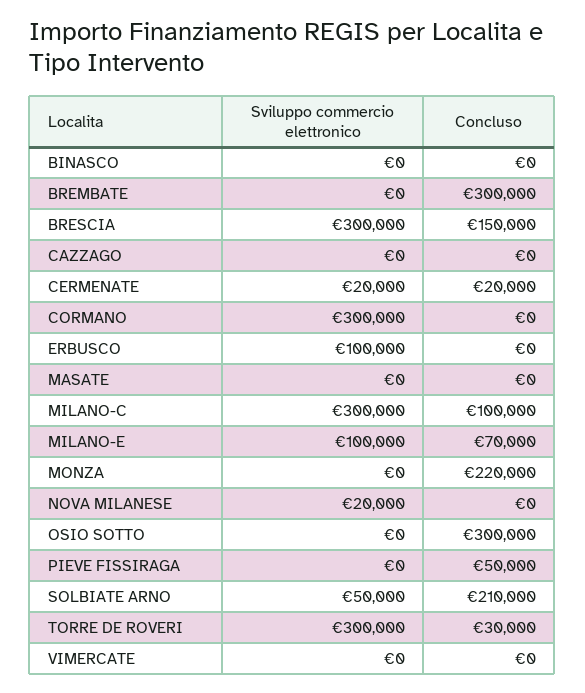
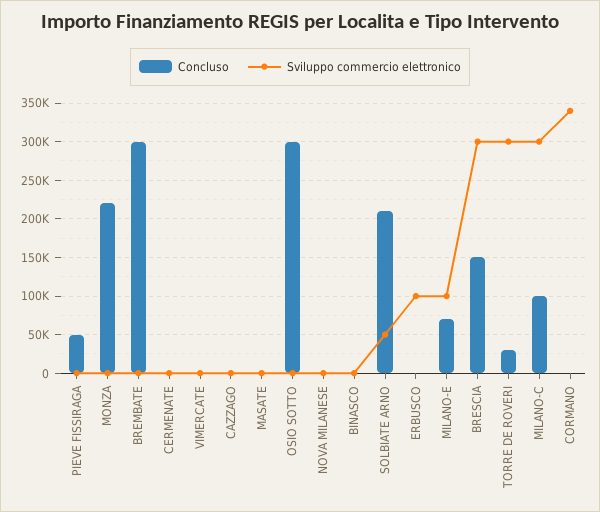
  {
    "Sviluppo commercio elettronico": {
      "BINASCO": 0,
      "BREMBATE": 0,
      "BRESCIA": 300000,
      "CAZZAGO": 0,
-     "CERMENATE": 20000,
+     "CERMENATE": 0,
-     "CORMANO": 300000,
+     "CORMANO": 340000,
      "ERBUSCO": 100000,
      "MASATE": 0,
      "MILANO-C": 300000,
      "MILANO-E": 100000,
      "MONZA": 0,
-     "NOVA MILANESE": 20000,
+     "NOVA MILANESE": 0,
      "OSIO SOTTO": 0,
      "PIEVE FISSIRAGA": 0,
      "SOLBIATE ARNO": 50000,
      "TORRE DE ROVERI": 300000,
      "VIMERCATE": 0
    },
    "Concluso": {
      "BINASCO": 0,
      "BREMBATE": 300000,
      "BRESCIA": 150000,
      "CAZZAGO": 0,
-     "CERMENATE": 20000,
+     "CERMENATE": 0,
      "CORMANO": 0,
      "ERBUSCO": 0,
      "MASATE": 0,
      "MILANO-C": 100000,
      "MILANO-E": 70000,
      "MONZA": 220000,
      "NOVA MILANESE": 0,
      "OSIO SOTTO": 300000,
      "PIEVE FISSIRAGA": 50000,
      "SOLBIATE ARNO": 210000,
      "TORRE DE ROVERI": 30000,
      "VIMERCATE": 0
    }
  }

